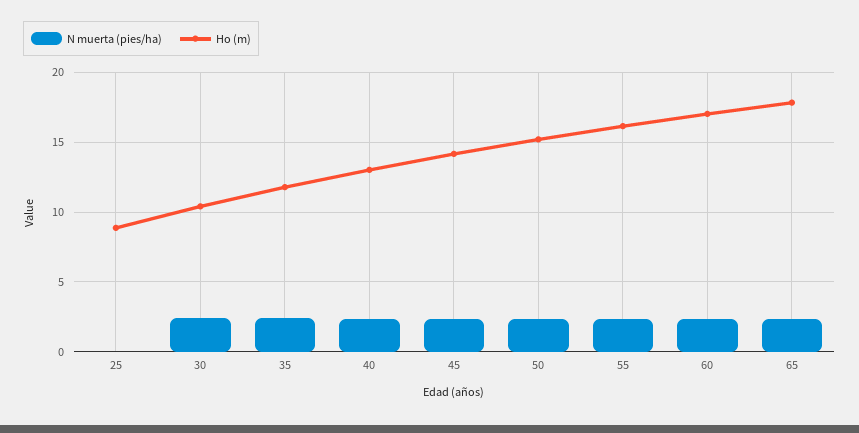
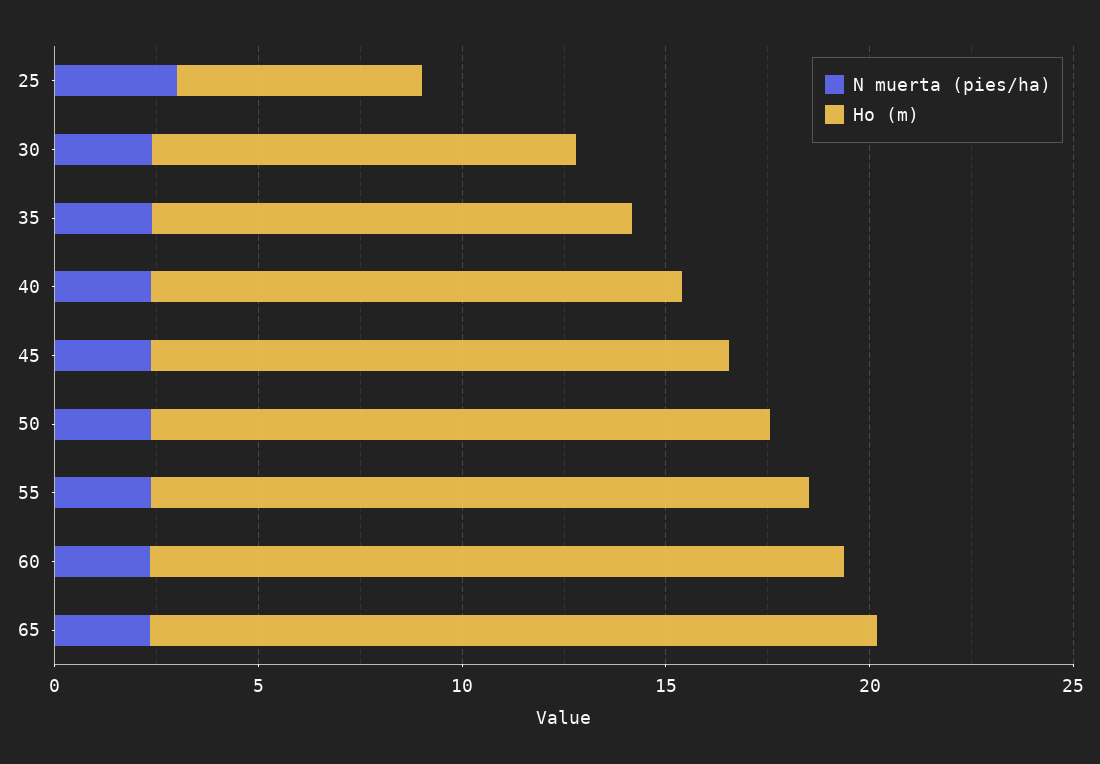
  {
    "N muerta (pies/ha)": {
-     "25": 0,
+     "25": 3,
      "30": 2.5,
      "35": 2.5,
      "40": 2.5,
      "45": 2.5,
      "50": 2.5,
      "55": 2.5,
      "60": 2.5,
      "65": 2.5
    },
    "Ho (m)": {
-     "25": 9,
+     "25": 6,
      "30": 10.5,
      "35": 12,
      "40": 13,
      "45": 14,
      "50": 15,
      "55": 16,
      "60": 17,
      "65": 18
    }
  }

